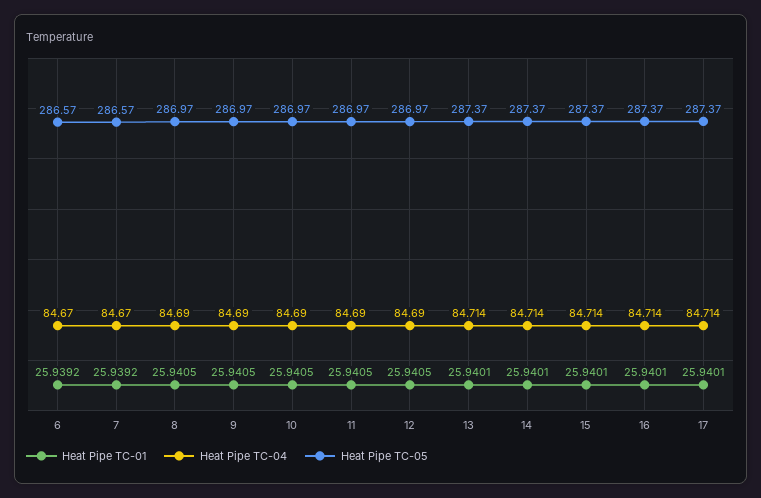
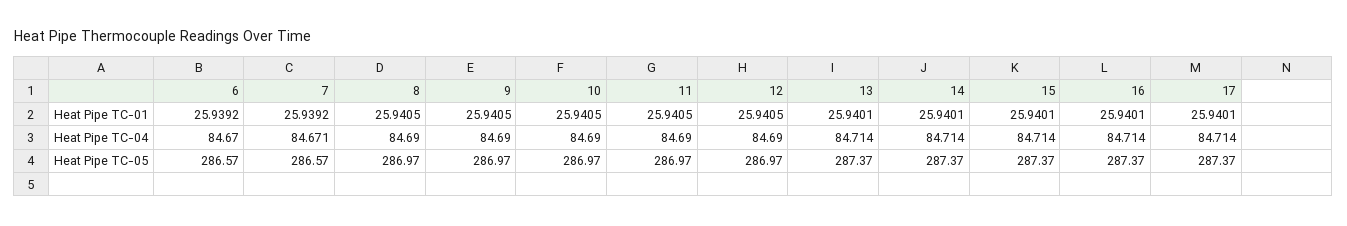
  {
    "Heat Pipe TC-01": {
      "6": 25.9392,
      "7": 25.9392,
      "8": 25.9405,
      "9": 25.9405,
      "10": 25.9405,
      "11": 25.9405,
      "12": 25.9405,
      "13": 25.9401,
      "14": 25.9401,
      "15": 25.9401,
      "16": 25.9401,
      "17": 25.9401
    },
    "Heat Pipe TC-04": {
      "6": 84.67,
-     "7": 84.67,
+     "7": 84.671,
      "8": 84.69,
      "9": 84.69,
      "10": 84.69,
      "11": 84.69,
      "12": 84.69,
      "13": 84.714,
      "14": 84.714,
      "15": 84.714,
      "16": 84.714,
      "17": 84.714
    },
    "Heat Pipe TC-05": {
      "6": 286.57,
      "7": 286.57,
      "8": 286.97,
      "9": 286.97,
      "10": 286.97,
      "11": 286.97,
      "12": 286.97,
      "13": 287.37,
      "14": 287.37,
      "15": 287.37,
      "16": 287.37,
      "17": 287.37
    }
  }

